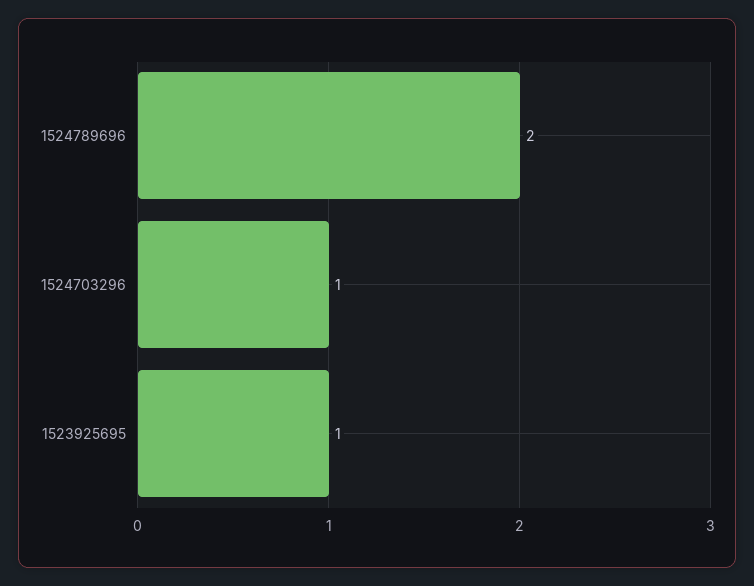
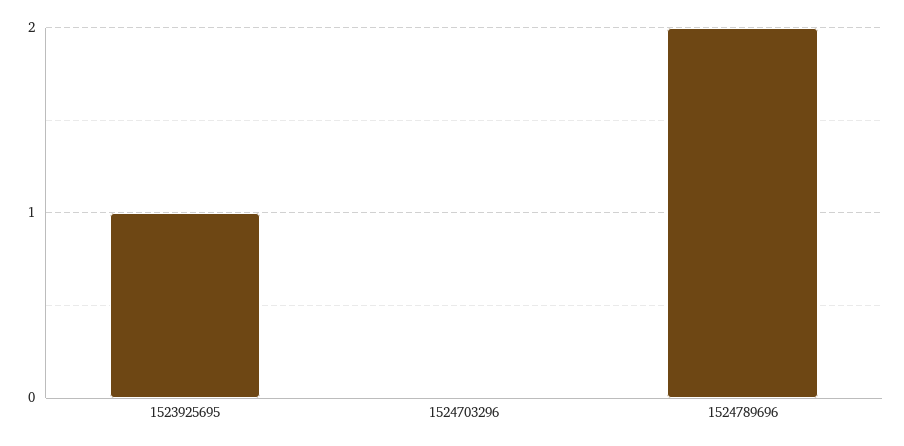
  {
    "1524789696": 2,
-   "1524703296": 1,
+   "1524703296": 0,
    "1523925695": 1
  }

